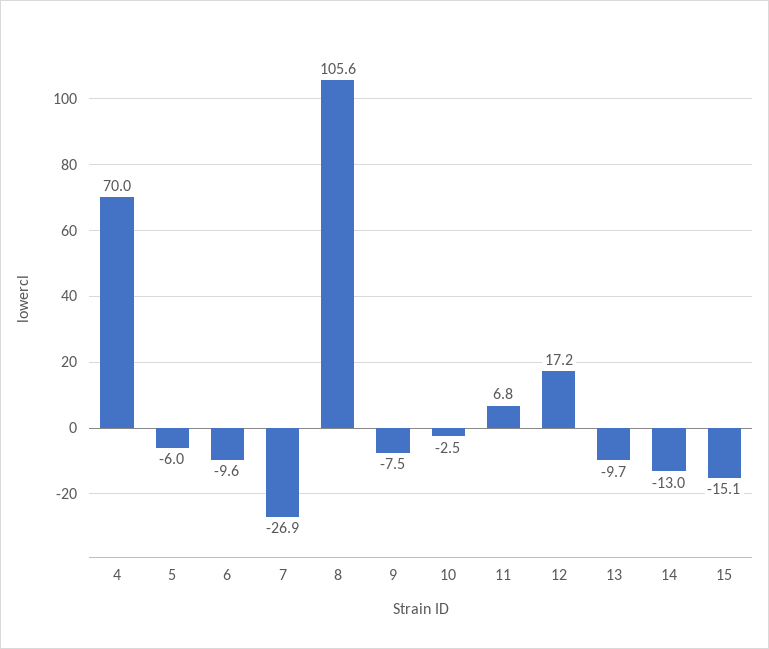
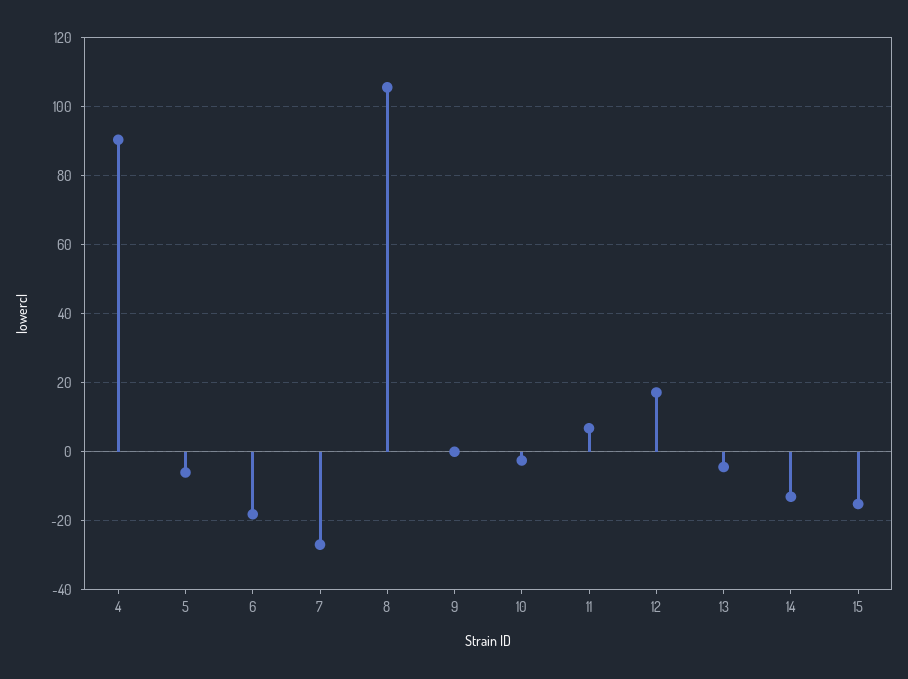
  {
-   "4": 70,
+   "4": 90,
    "5": -6,
-   "6": -9.6,
+   "6": -18,
    "7": -26.9,
    "8": 105.6,
-   "9": -7.5,
+   "9": 0,
    "10": -2.5,
    "11": 6.8,
    "12": 17.2,
-   "13": -9.7,
+   "13": -4,
    "14": -13,
    "15": -15.1
  }

